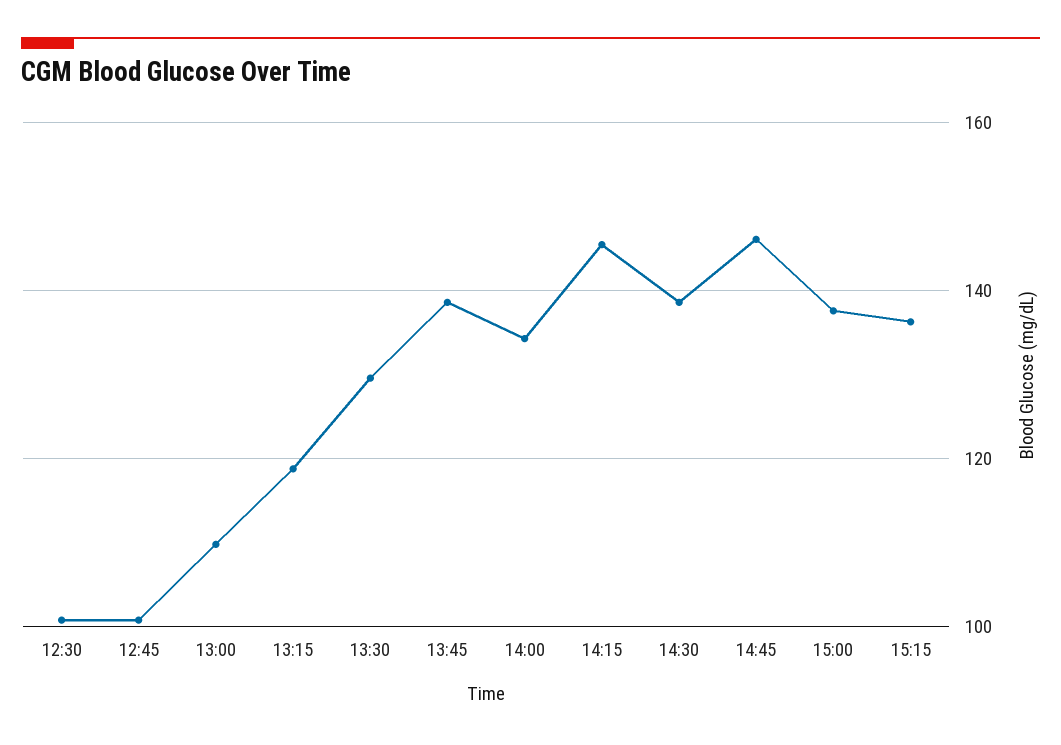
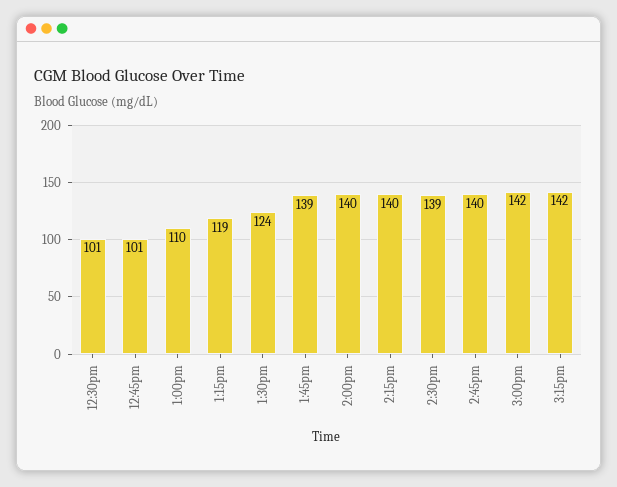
  {
    "12:30": 101,
    "12:45": 101,
    "13:00": 110,
    "13:15": 119,
-   "13:30": 130,
+   "13:30": 124,
    "13:45": 139,
-   "14:00": 134,
+   "14:00": 140,
-   "14:15": 146,
+   "14:15": 140,
    "14:30": 139,
-   "14:45": 146,
+   "14:45": 140,
-   "15:00": 138,
+   "15:00": 142,
-   "15:15": 136
+   "15:15": 142
  }

